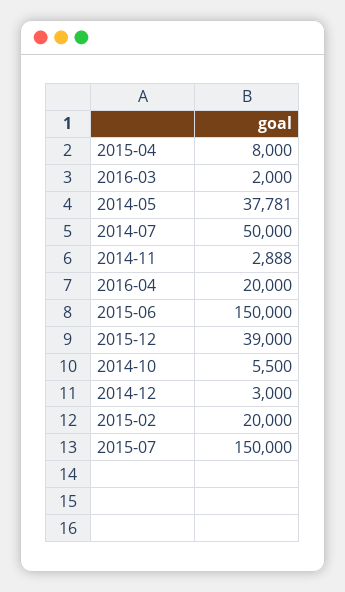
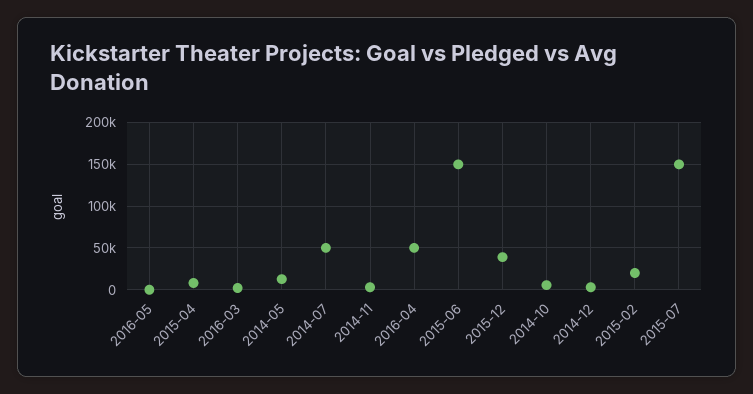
  {
    "2015-04": 8000,
    "2016-03": 2000,
-   "2014-05": 37781,
+   "2014-05": 10000,
    "2014-07": 50000,
    "2014-11": 2888,
-   "2016-04": 20000,
+   "2016-04": 50000,
    "2015-06": 150000,
    "2015-12": 39000,
    "2014-10": 5500,
    "2014-12": 3000,
    "2015-02": 20000,
-   "2015-07": 150000
+   "2015-07": 150000,
+   "2016-05": 0
  }

